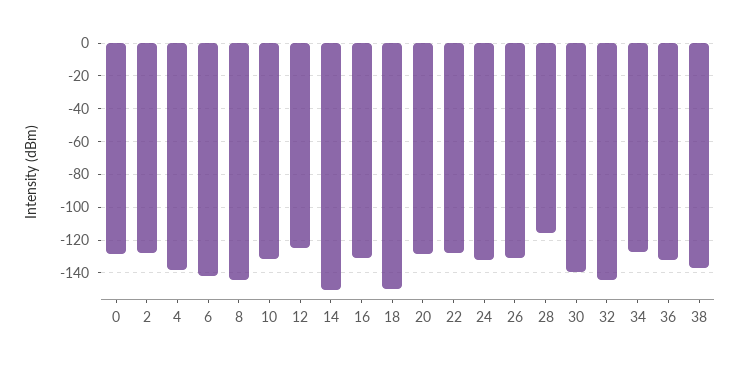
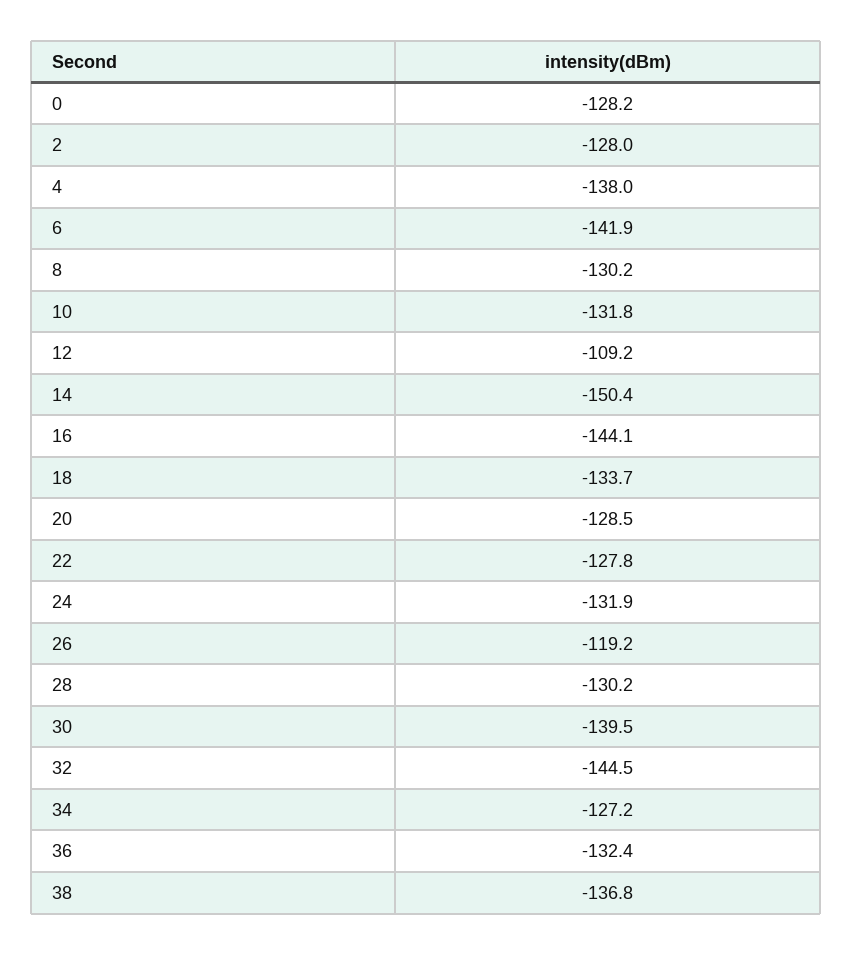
  {
    "0": -128.2,
    "2": -128,
    "4": -138,
    "6": -141.9,
-   "8": -145,
+   "8": -130.2,
    "10": -131.8,
-   "12": -125,
+   "12": -109.2,
    "14": -150.4,
-   "16": -130,
+   "16": -144.1,
-   "18": -150,
+   "18": -133.7,
    "20": -128.5,
    "22": -127.8,
    "24": -131.9,
-   "26": -130,
+   "26": -119.2,
-   "28": -115,
+   "28": -130.2,
    "30": -139.5,
    "32": -144.5,
    "34": -127.2,
    "36": -132.4,
    "38": -136.8
  }

